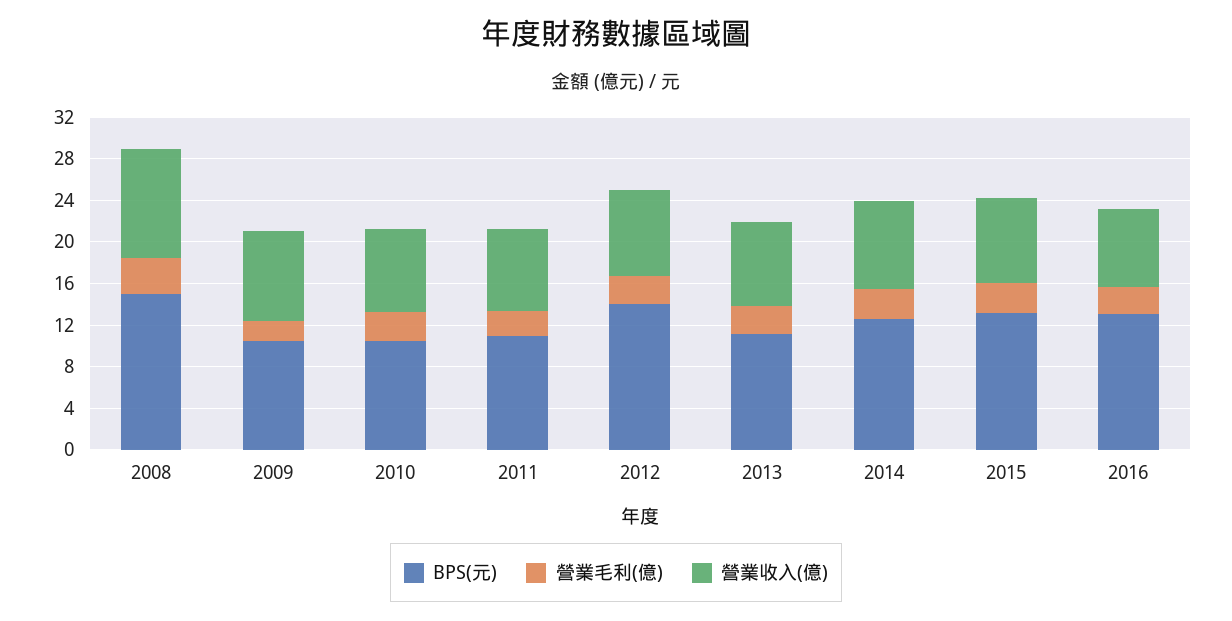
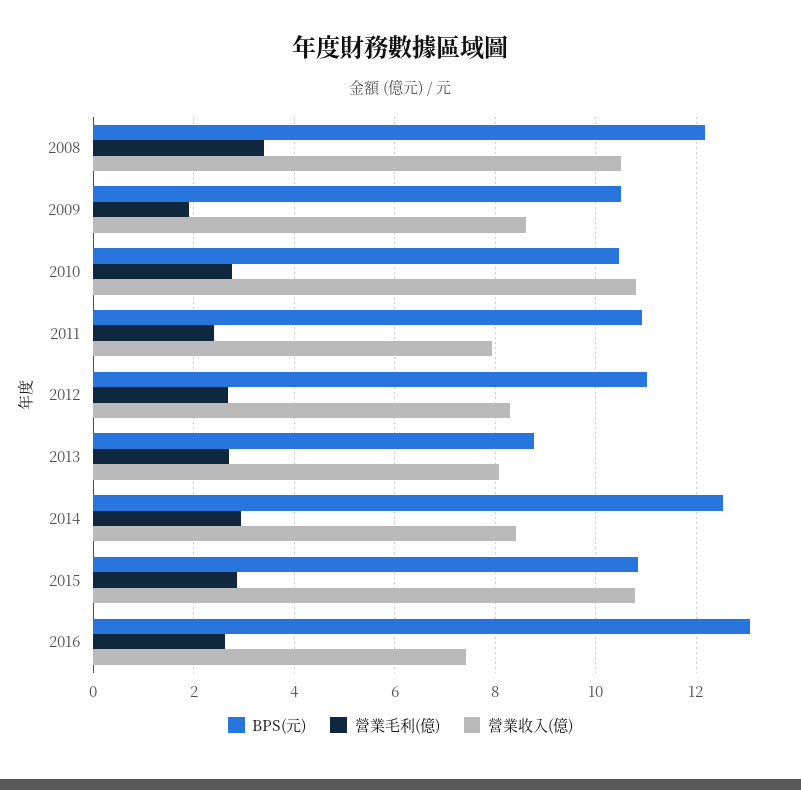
  {
    "BPS(元)": {
-     "2008": 15,
+     "2008": 12.2,
      "2009": 10.6,
      "2010": 10.4,
      "2011": 11,
-     "2012": 14,
+     "2012": 11,
-     "2013": 11,
+     "2013": 8.8,
      "2014": 12.6,
-     "2015": 13,
+     "2015": 10.8,
      "2016": 13
    },
    "營業毛利(億)": {
      "2008": 3.4,
      "2009": 2,
      "2010": 2.8,
      "2011": 2.4,
      "2012": 2.6,
      "2013": 2.8,
      "2014": 3,
      "2015": 2.8,
      "2016": 2.6
    },
    "營業收入(億)": {
      "2008": 10.6,
      "2009": 8.6,
-     "2010": 8,
+     "2010": 10.8,
      "2011": 8,
      "2012": 8.4,
      "2013": 8,
      "2014": 8.4,
-     "2015": 8,
+     "2015": 10.8,
      "2016": 7.4
    }
  }

